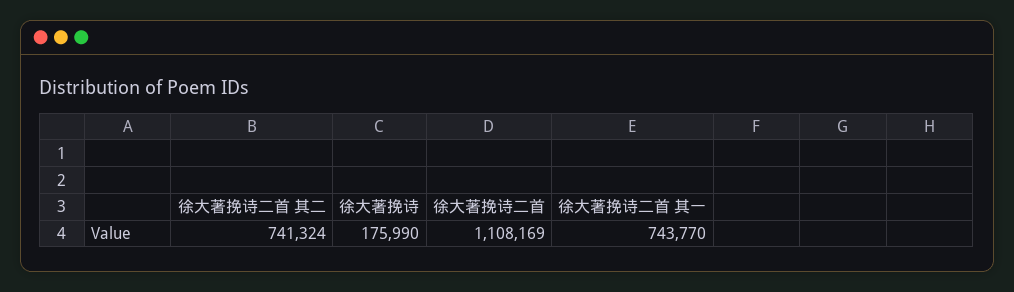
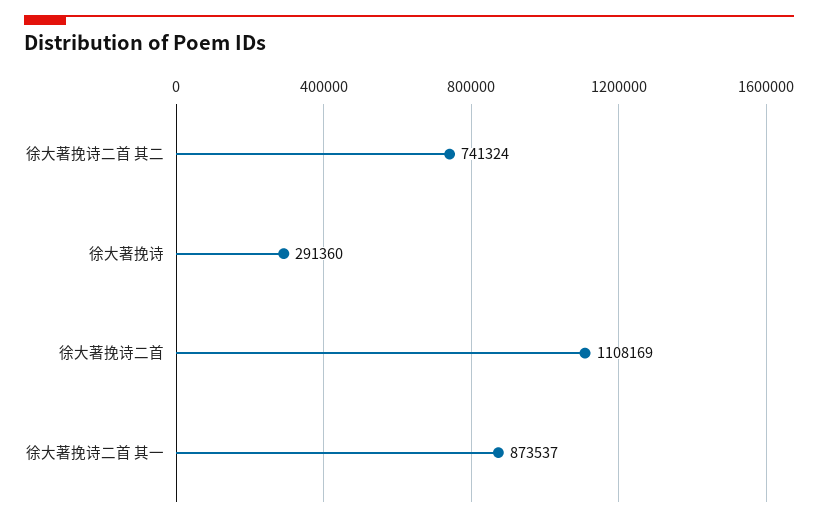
  {
    "徐大著挽诗二首 其二": 741324,
-   "徐大著挽诗": 175990,
+   "徐大著挽诗": 291360,
    "徐大著挽诗二首": 1108169,
-   "徐大著挽诗二首 其一": 743770
+   "徐大著挽诗二首 其一": 873537
  }

